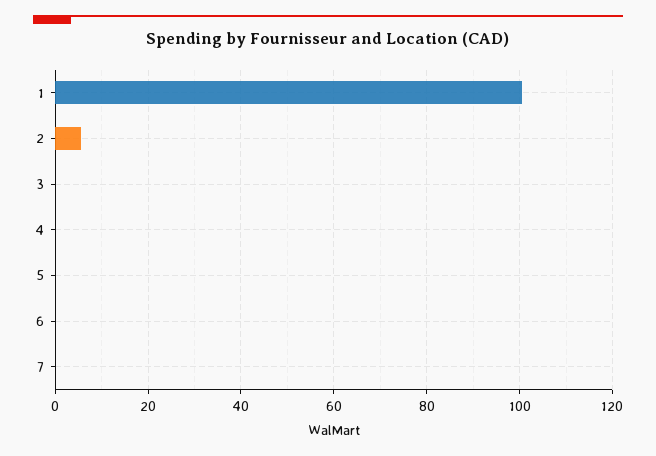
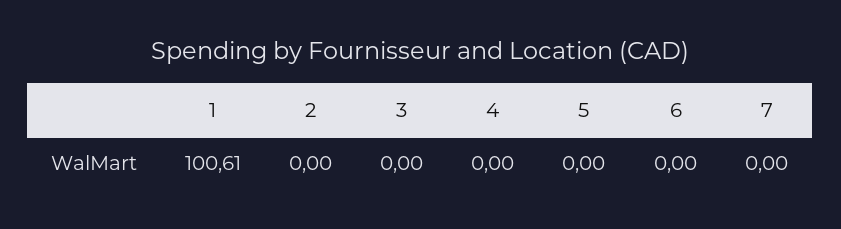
  {
    "1": 100.61,
-   "2": 6,
+   "2": 0,
    "3": 0,
    "4": 0,
    "5": 0,
    "6": 0,
    "7": 0
  }

